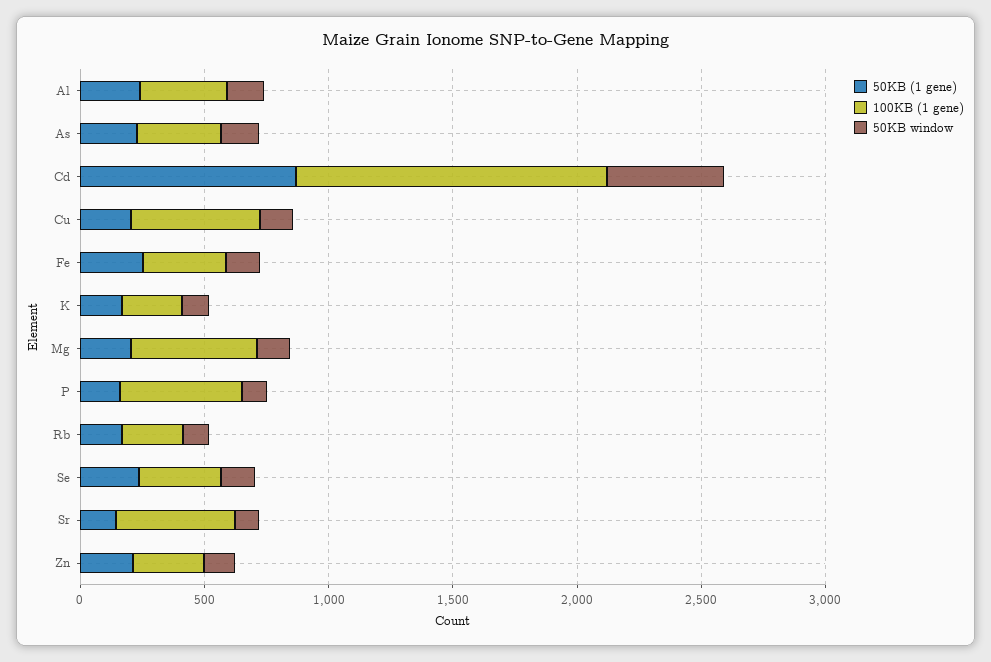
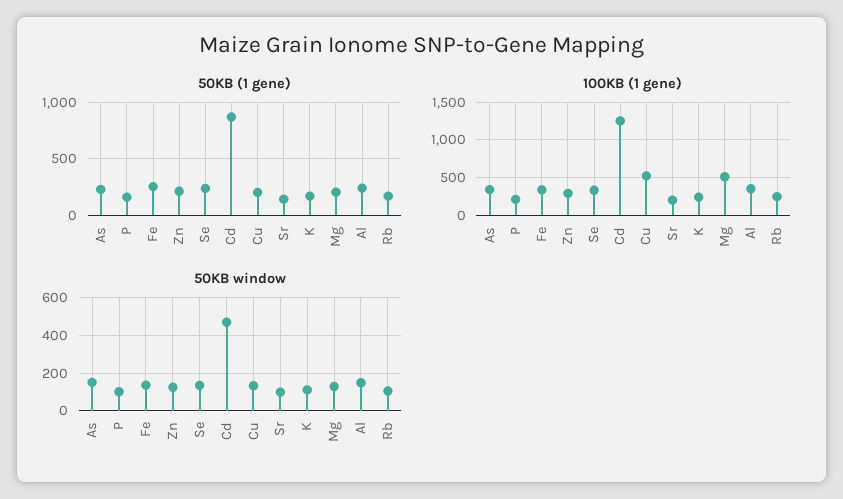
  {
    "50KB (1 gene)": {
      "Al": 200,
      "As": 200,
      "Cd": 900,
      "Cu": 200,
      "Fe": 300,
      "K": 200,
      "Mg": 200,
      "P": 200,
      "Rb": 200,
      "Se": 200,
      "Sr": 100,
      "Zn": 200
    },
    "100KB (1 gene)": {
      "Al": 400,
      "As": 300,
      "Cd": 1300,
      "Cu": 500,
      "Fe": 300,
      "K": 200,
      "Mg": 500,
-     "P": 500,
+     "P": 200,
      "Rb": 200,
      "Se": 300,
-     "Sr": 500,
+     "Sr": 200,
      "Zn": 300
    },
    "50KB window": {
      "Al": 150,
      "As": 150,
      "Cd": 450,
      "Cu": 150,
      "Fe": 150,
      "K": 100,
      "Mg": 150,
      "P": 100,
      "Rb": 100,
      "Se": 150,
      "Sr": 100,
      "Zn": 150
    }
  }

